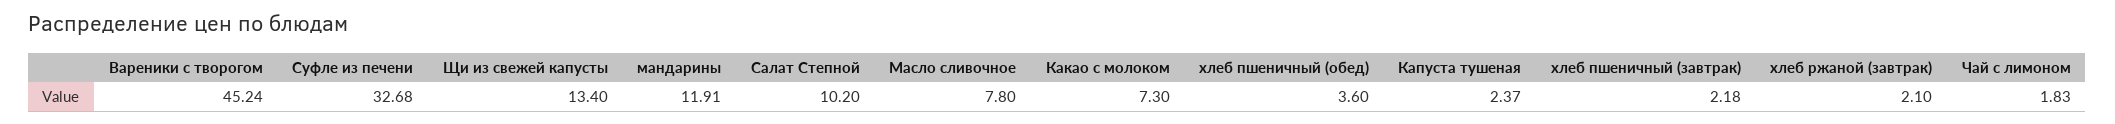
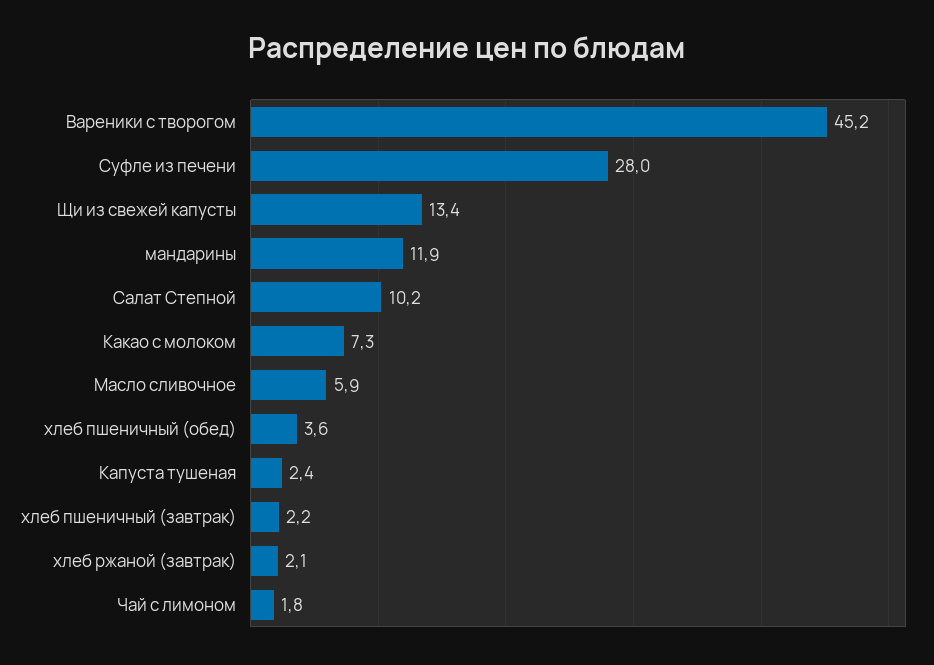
  {
    "Вареники с творогом": 45.24,
-   "Суфле из печени": 32.68,
+   "Суфле из печени": 28,
    "Щи из свежей капусты": 13.4,
    "мандарины": 11.91,
    "Салат Степной": 10.2,
-   "Масло сливочное": 7.8,
+   "Масло сливочное": 5.9,
    "Какао с молоком": 7.3,
    "хлеб пшеничный (обед)": 3.6,
    "Капуста тушеная": 2.37,
    "хлеб пшеничный (завтрак)": 2.18,
    "хлеб ржаной (завтрак)": 2.1,
    "Чай с лимоном": 1.83
  }

